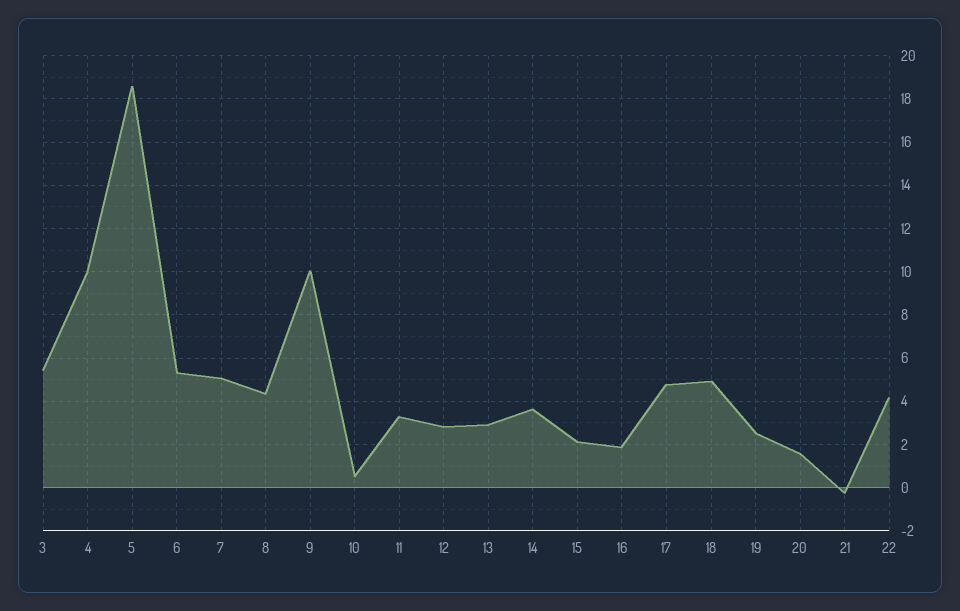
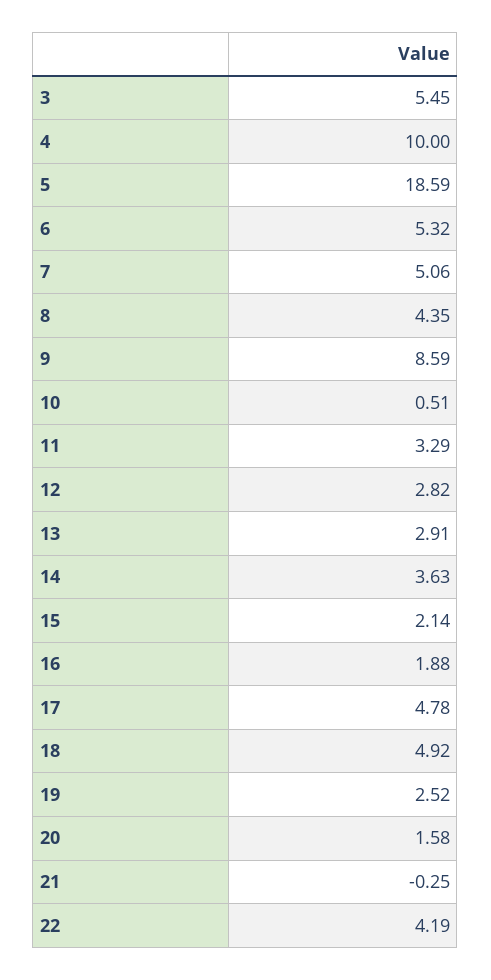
  {
    "3": 5.45,
    "4": 10,
    "5": 18.59,
    "6": 5.32,
    "7": 5.06,
    "8": 4.35,
-   "9": 10,
+   "9": 8.59,
    "10": 0.51,
    "11": 3.29,
    "12": 2.82,
    "13": 2.91,
    "14": 3.63,
    "15": 2.14,
    "16": 1.88,
    "17": 4.78,
    "18": 4.92,
    "19": 2.52,
    "20": 1.58,
    "21": -0.25,
    "22": 4.19
  }

